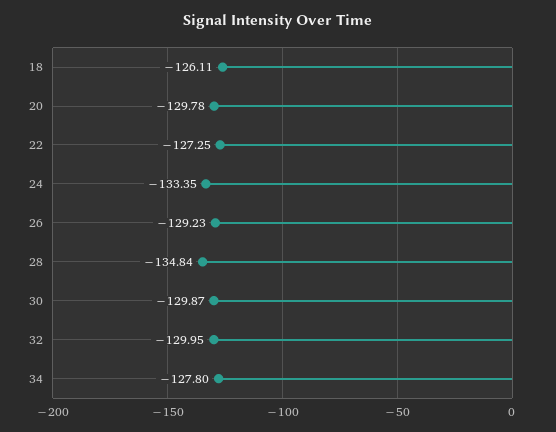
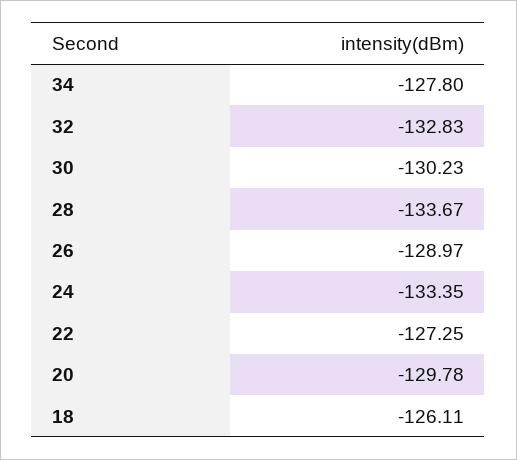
  {
    "18": -126.11,
    "20": -129.78,
    "22": -127.25,
    "24": -133.35,
-   "26": -129.23,
+   "26": -128.97,
-   "28": -134.84,
+   "28": -133.67,
-   "30": -129.87,
+   "30": -130.23,
-   "32": -129.95,
+   "32": -132.83,
    "34": -127.8
  }

